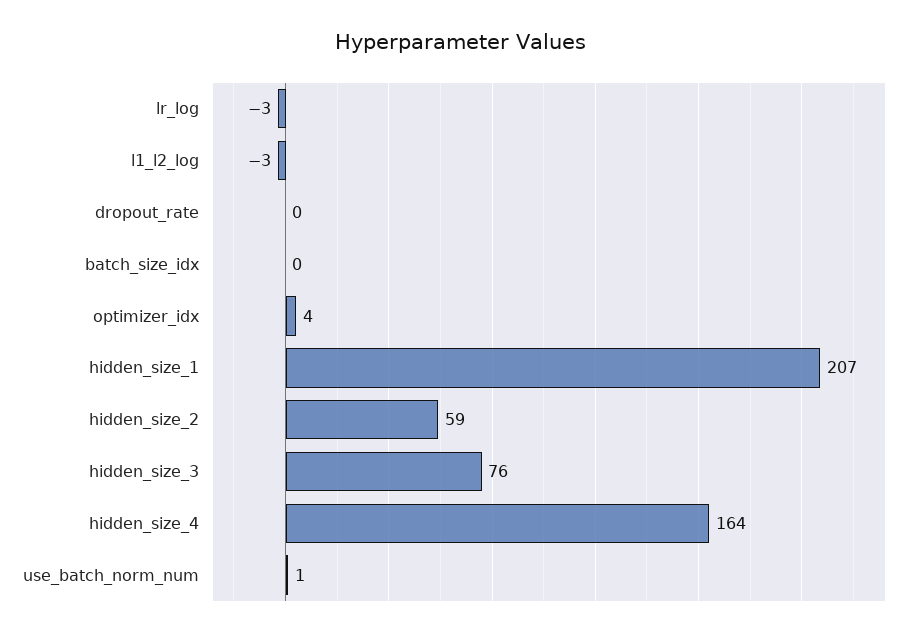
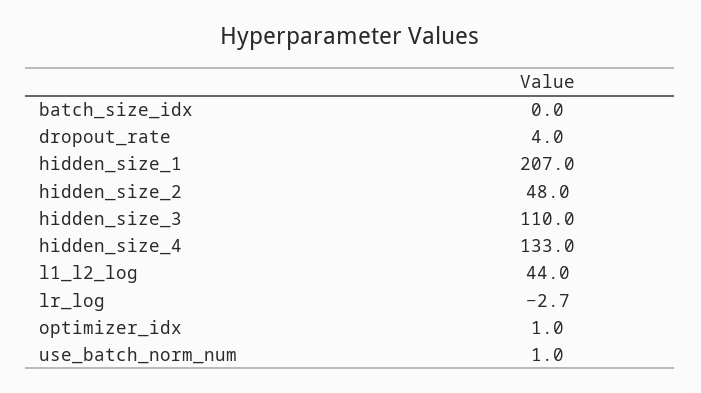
  {
    "lr_log": -2.7,
-   "l1_l2_log": -3,
+   "l1_l2_log": 44,
-   "dropout_rate": 0,
+   "dropout_rate": 4,
    "batch_size_idx": 0,
-   "optimizer_idx": 4,
+   "optimizer_idx": 1,
    "hidden_size_1": 207,
-   "hidden_size_2": 59,
+   "hidden_size_2": 48,
-   "hidden_size_3": 76,
+   "hidden_size_3": 110,
-   "hidden_size_4": 164,
+   "hidden_size_4": 133,
    "use_batch_norm_num": 1
  }

